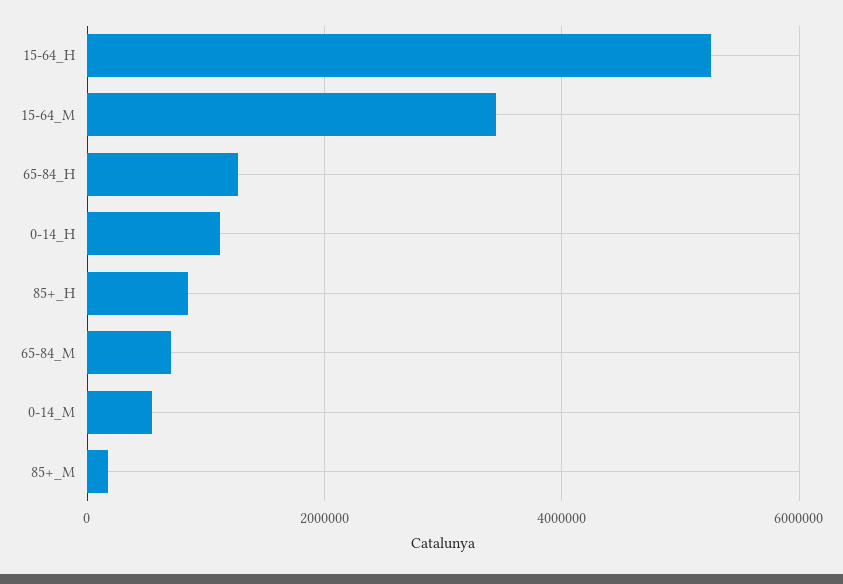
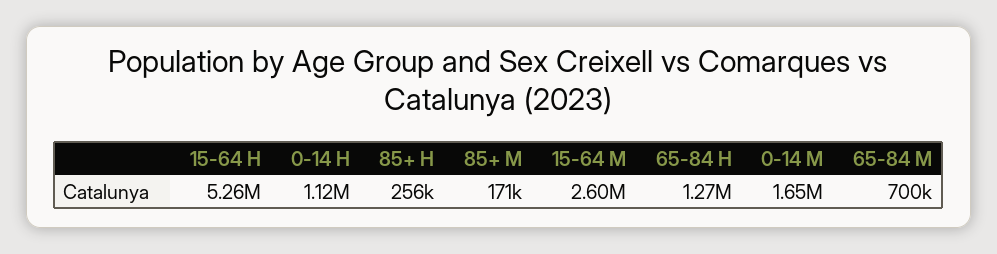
  {
    "15-64_H": 5260000,
-   "15-64_M": 3400000,
+   "15-64_M": 2600000,
    "65-84_H": 1270000,
    "0-14_H": 1120000,
-   "85+_H": 800000,
+   "85+_H": 256000,
    "65-84_M": 700000,
-   "0-14_M": 600000,
+   "0-14_M": 1650000,
    "85+_M": 171000
  }

